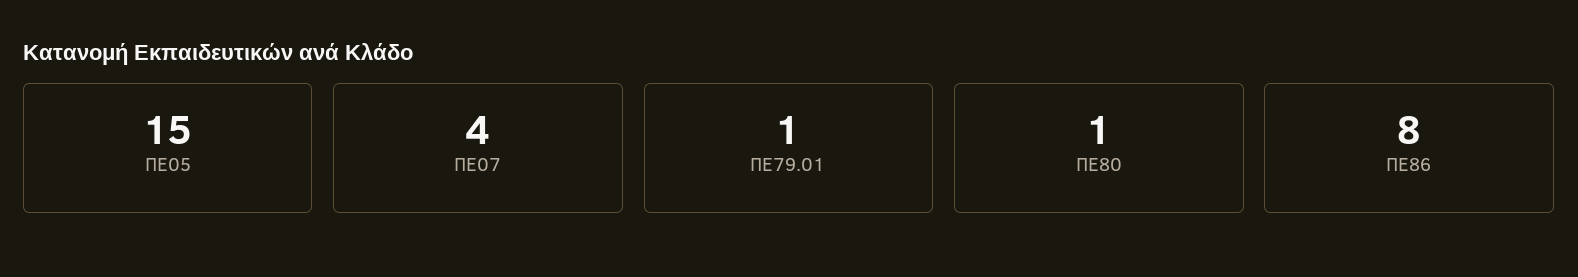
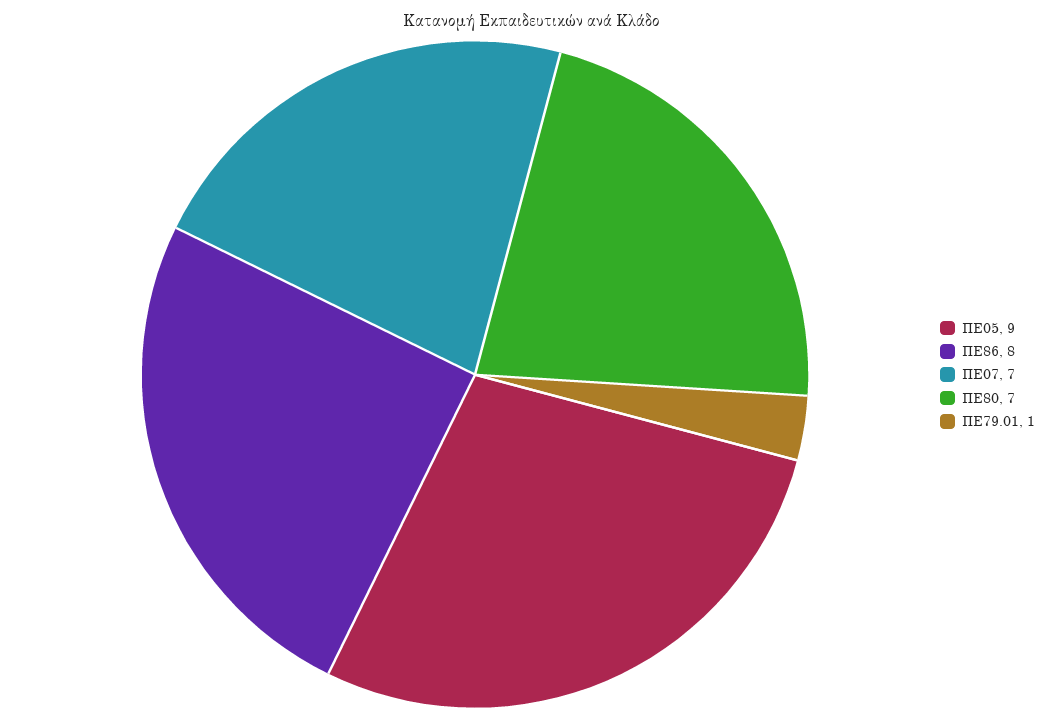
  {
-   "ΠΕ05": 15,
+   "ΠΕ05": 9,
-   "ΠΕ07": 4,
+   "ΠΕ07": 7,
    "ΠΕ79.01": 1,
-   "ΠΕ80": 1,
+   "ΠΕ80": 7,
    "ΠΕ86": 8
  }

